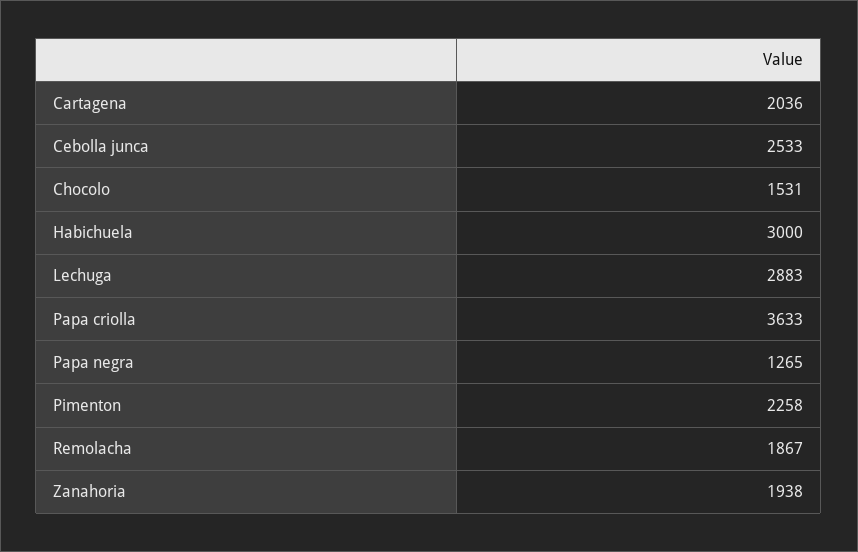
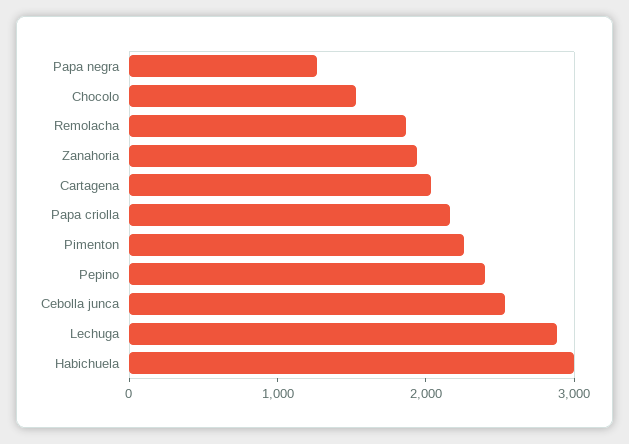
  {
    "Cartagena": 2036,
    "Cebolla junca": 2533,
    "Chocolo": 1531,
    "Habichuela": 3000,
    "Lechuga": 2883,
-   "Papa criolla": 3633,
+   "Papa criolla": 2200,
    "Papa negra": 1265,
    "Pimenton": 2258,
    "Remolacha": 1867,
-   "Zanahoria": 1938
+   "Zanahoria": 1938,
+   "Pepino": 2400
  }

